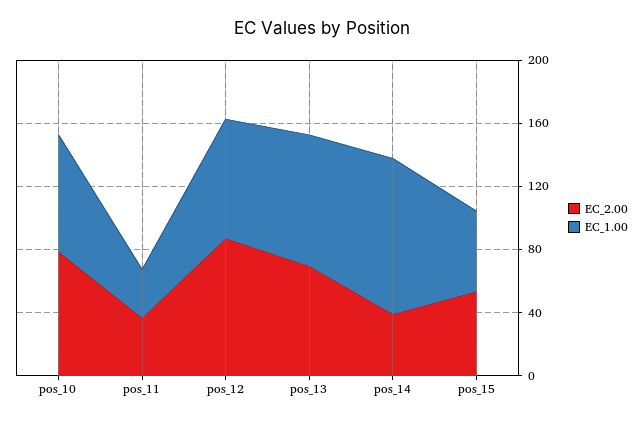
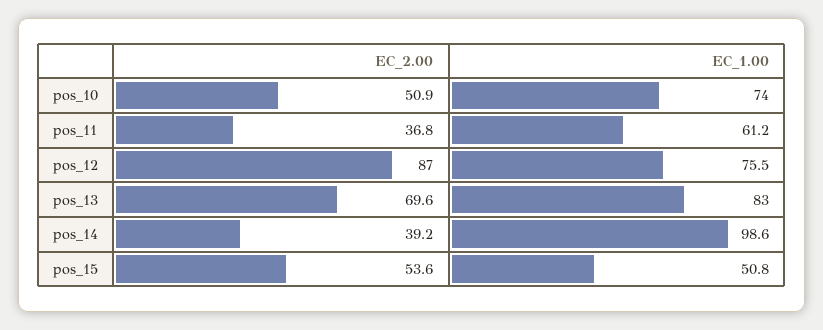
  {
    "EC_2.00": {
-     "pos_10": 80,
+     "pos_10": 50.9,
      "pos_11": 36.8,
      "pos_12": 87,
      "pos_13": 69.6,
      "pos_14": 39.2,
      "pos_15": 53.6
    },
    "EC_1.00": {
      "pos_10": 74,
-     "pos_11": 30,
+     "pos_11": 61.2,
      "pos_12": 75.5,
      "pos_13": 83,
      "pos_14": 98.6,
      "pos_15": 50.8
    }
  }

